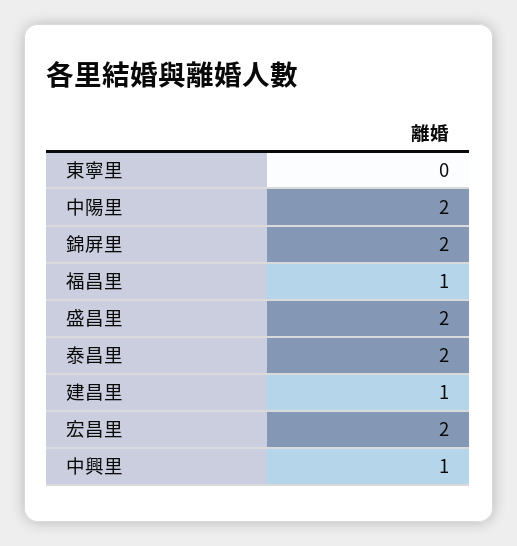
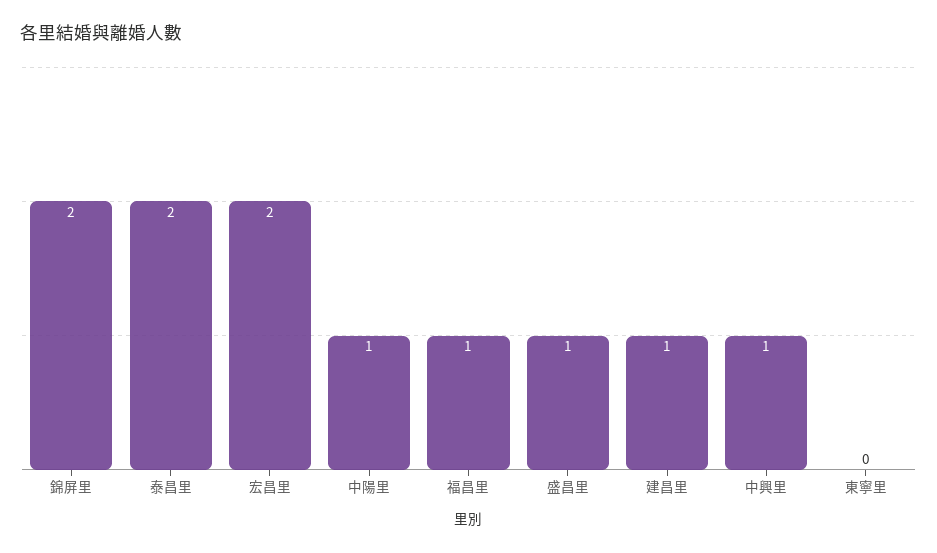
  {
    "東寧里": 0,
-   "中陽里": 2,
+   "中陽里": 1,
    "錦屏里": 2,
    "福昌里": 1,
-   "盛昌里": 2,
+   "盛昌里": 1,
    "泰昌里": 2,
    "建昌里": 1,
    "宏昌里": 2,
    "中興里": 1
  }

